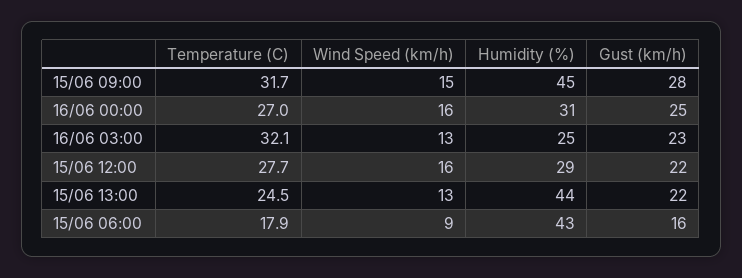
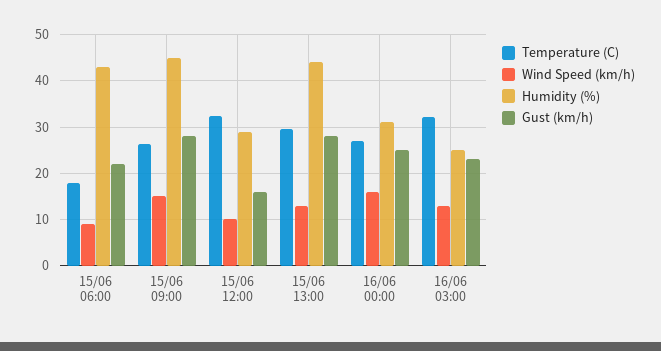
  {
    "Temperature (C)": {
-     "15/06 09:00": 31.7,
+     "15/06 09:00": 26,
      "16/06 00:00": 27,
      "16/06 03:00": 32.1,
-     "15/06 12:00": 27.7,
+     "15/06 12:00": 32,
-     "15/06 13:00": 24.5,
+     "15/06 13:00": 30,
      "15/06 06:00": 17.9
    },
    "Wind Speed (km/h)": {
      "15/06 09:00": 15,
      "16/06 00:00": 16,
      "16/06 03:00": 13,
-     "15/06 12:00": 16,
+     "15/06 12:00": 10,
      "15/06 13:00": 13,
      "15/06 06:00": 9
    },
    "Humidity (%)": {
      "15/06 09:00": 45,
      "16/06 00:00": 31,
      "16/06 03:00": 25,
      "15/06 12:00": 29,
      "15/06 13:00": 44,
      "15/06 06:00": 43
    },
    "Gust (km/h)": {
      "15/06 09:00": 28,
      "16/06 00:00": 25,
      "16/06 03:00": 23,
-     "15/06 12:00": 22,
+     "15/06 12:00": 16,
-     "15/06 13:00": 22,
+     "15/06 13:00": 28,
-     "15/06 06:00": 16
+     "15/06 06:00": 22
    }
  }

